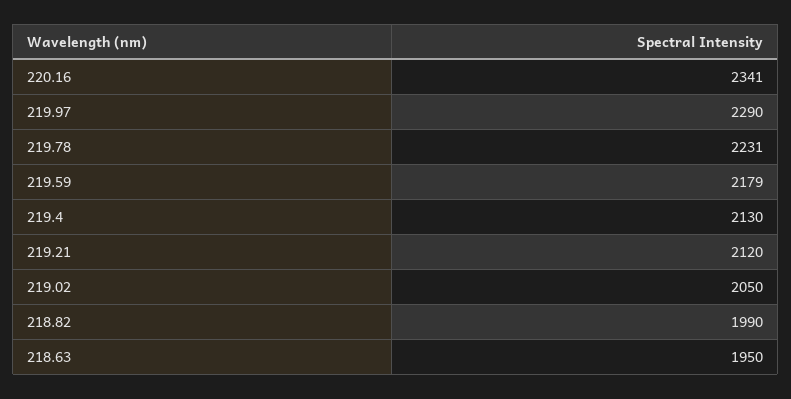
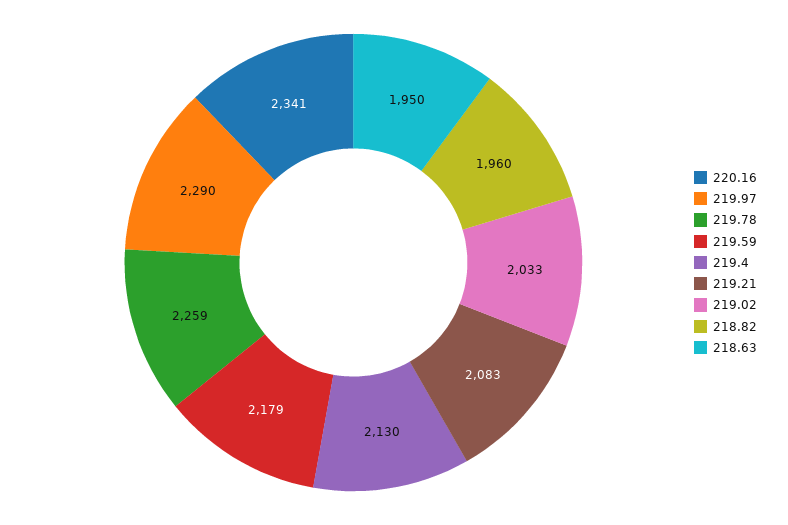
  {
    "220.16": 2341,
    "219.97": 2290,
-   "219.78": 2231,
+   "219.78": 2259,
    "219.59": 2179,
    "219.4": 2130,
-   "219.21": 2120,
+   "219.21": 2083,
-   "219.02": 2050,
+   "219.02": 2033,
-   "218.82": 1990,
+   "218.82": 1960,
    "218.63": 1950
  }

